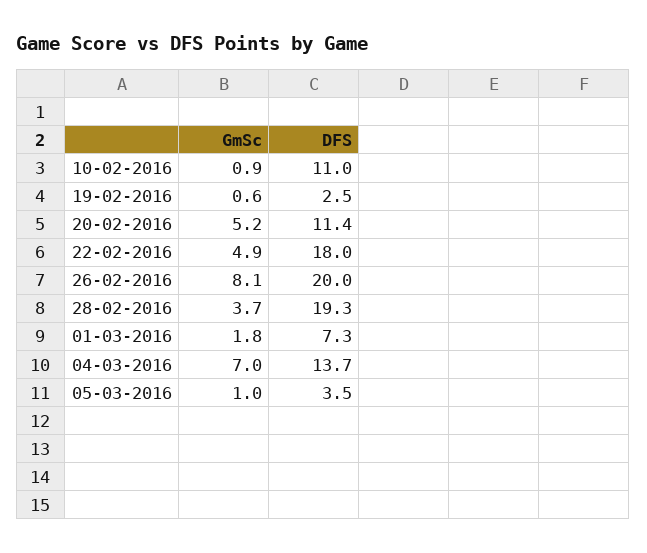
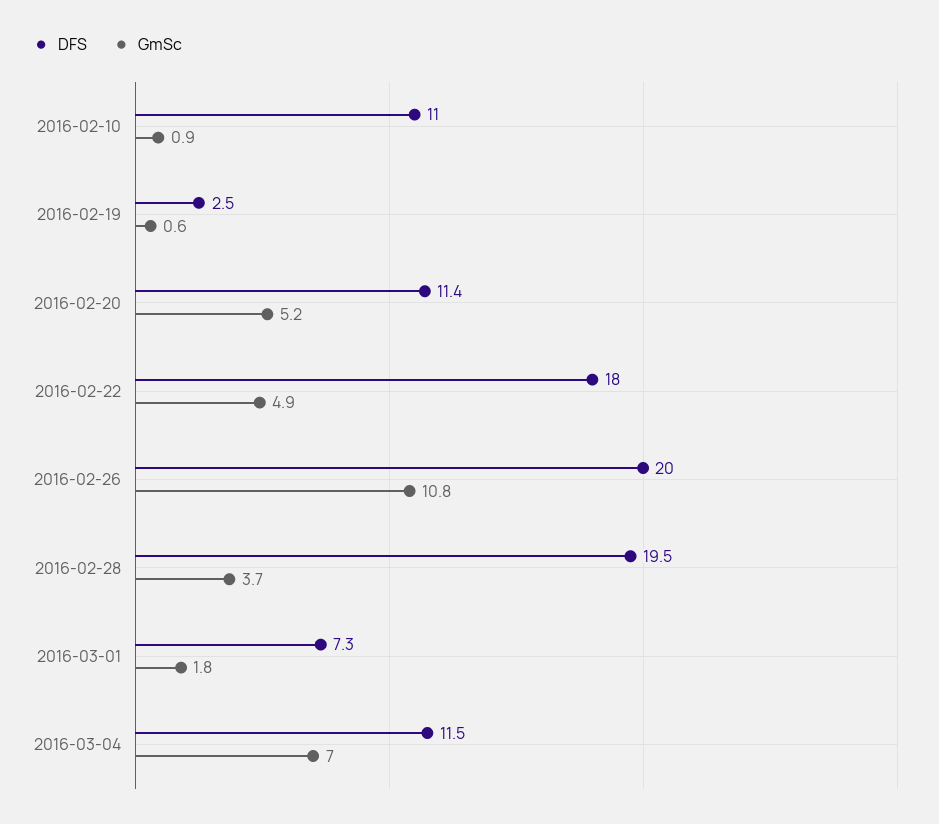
  {
    "GmSc": {
      "10-02-2016": 0.9,
      "19-02-2016": 0.6,
      "20-02-2016": 5.2,
      "22-02-2016": 4.9,
-     "26-02-2016": 8.1,
+     "26-02-2016": 10.8,
      "28-02-2016": 3.7,
      "01-03-2016": 1.8,
-     "04-03-2016": 7,
+     "04-03-2016": 7
-     "05-03-2016": 1
    },
    "DFS": {
      "10-02-2016": 11,
      "19-02-2016": 2.5,
      "20-02-2016": 11.4,
      "22-02-2016": 18,
      "26-02-2016": 20,
-     "28-02-2016": 19.3,
+     "28-02-2016": 19.5,
      "01-03-2016": 7.3,
-     "04-03-2016": 13.7,
+     "04-03-2016": 11.5
-     "05-03-2016": 3.5
    }
  }

